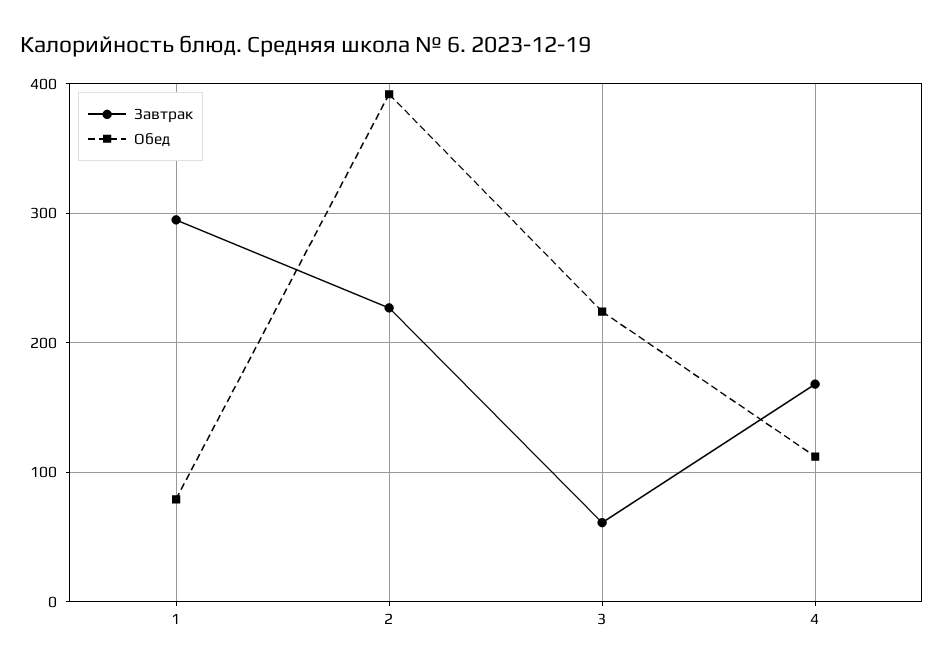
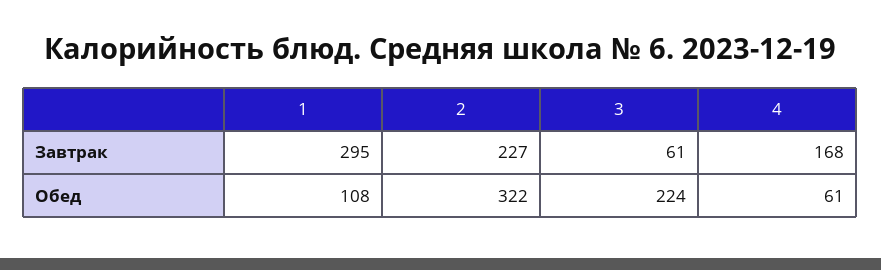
  {
    "Завтрак": {
      "1": 295,
      "2": 227,
      "3": 61,
      "4": 168
    },
    "Обед": {
-     "1": 80,
+     "1": 108,
-     "2": 390,
+     "2": 322,
      "3": 224,
-     "4": 110
+     "4": 61
    }
  }

